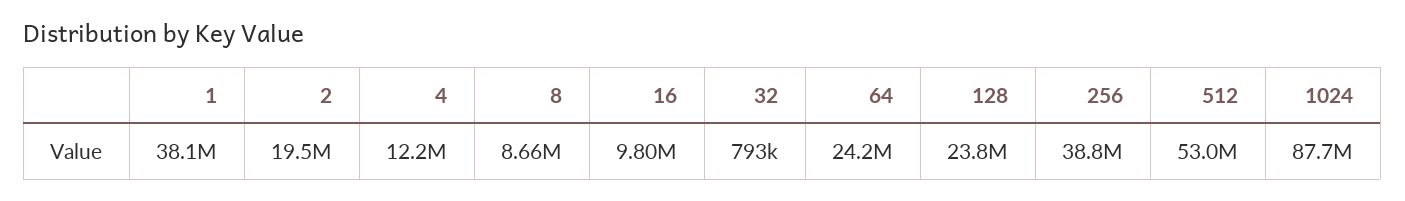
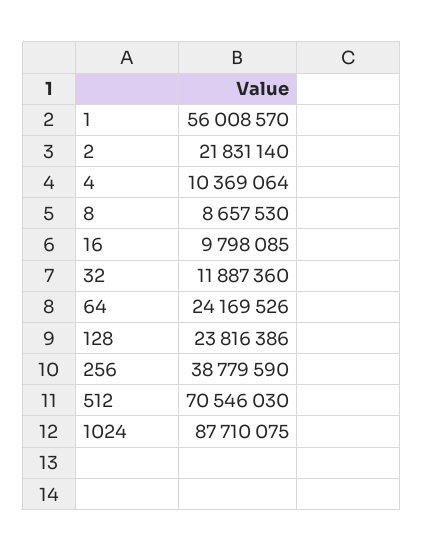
  {
-   "1": 38100000,
+   "1": 56008570,
-   "2": 19500000,
+   "2": 21831140,
-   "4": 12200000,
+   "4": 10369064,
    "8": 8657530,
    "16": 9798085,
-   "32": 793000,
+   "32": 11887360,
    "64": 24169526,
    "128": 23816386,
    "256": 38779590,
-   "512": 53000000,
+   "512": 70546030,
    "1024": 87710075
  }

